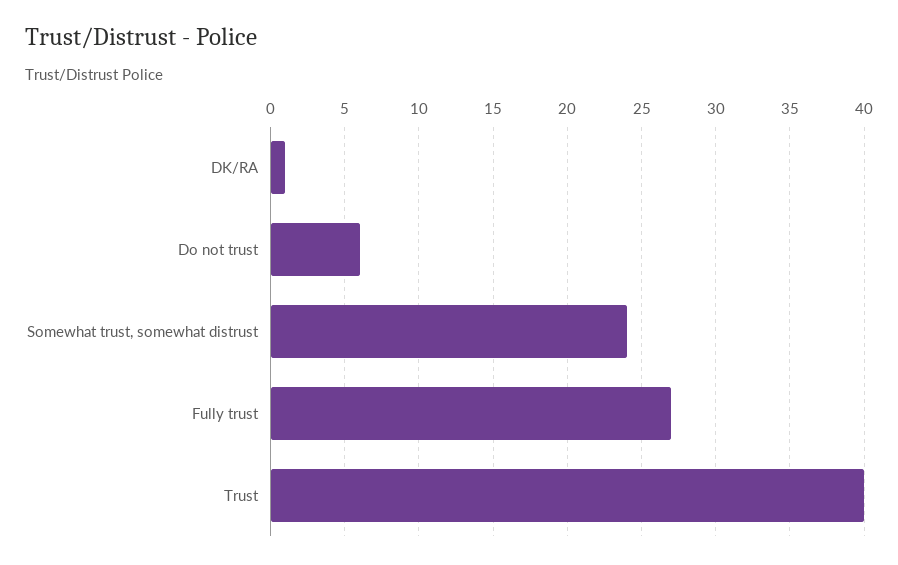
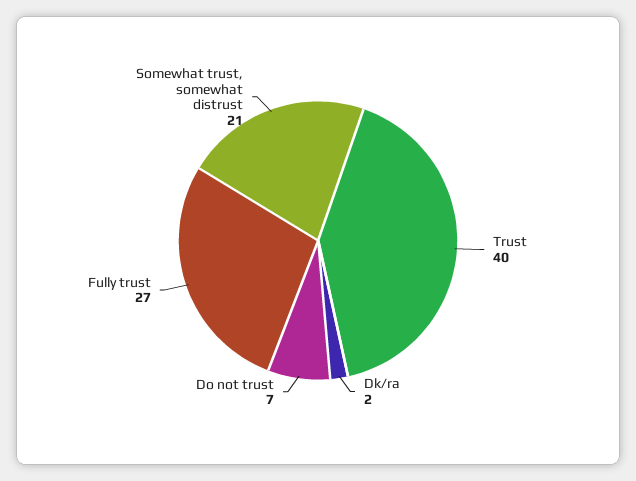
  {
-   "DK/RA": 1,
+   "DK/RA": 2,
-   "Do not trust": 6,
+   "Do not trust": 7,
-   "Somewhat trust, somewhat distrust": 24,
+   "Somewhat trust, somewhat distrust": 21,
    "Fully trust": 27,
    "Trust": 40
  }

